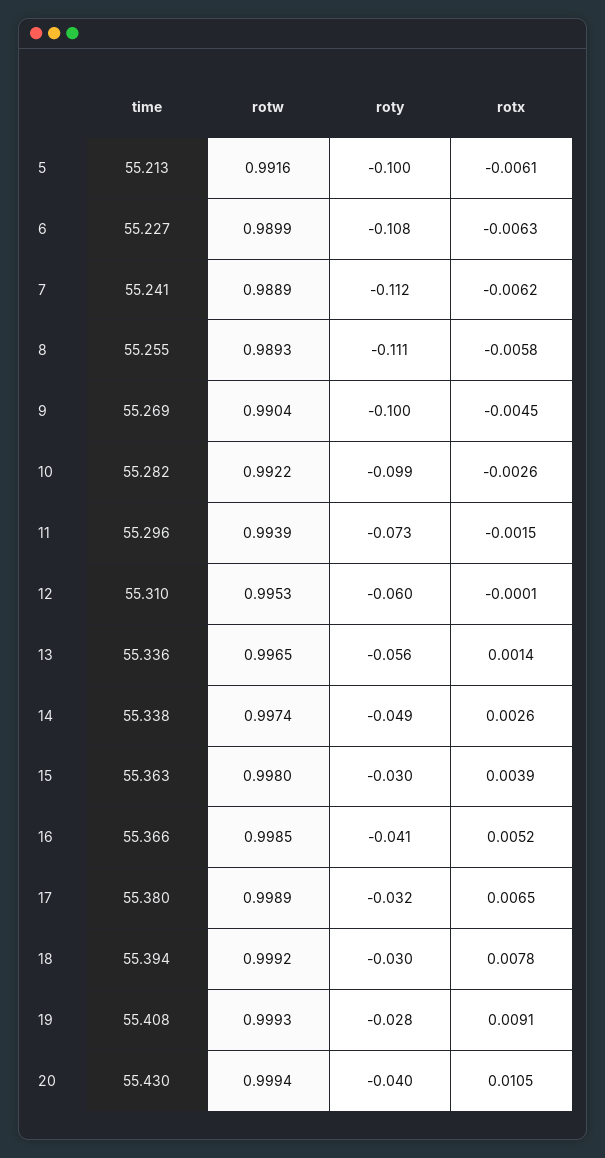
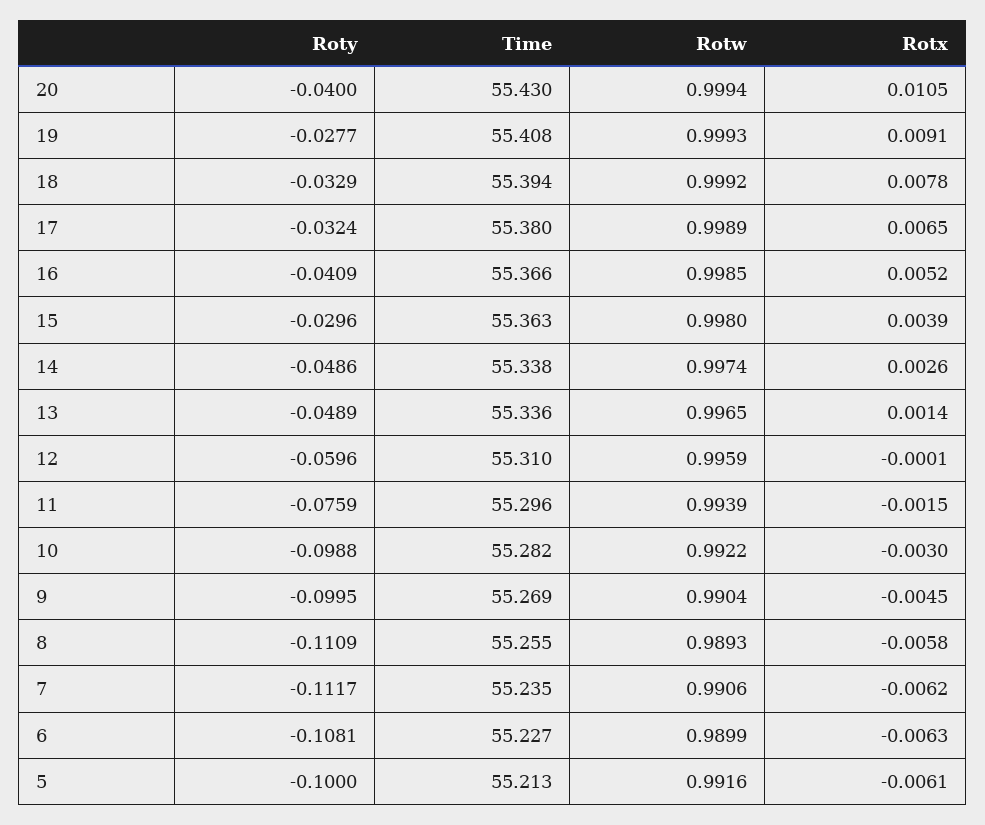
  {
    "time": {
      "5": 55.213,
      "6": 55.227,
-     "7": 55.241,
+     "7": 55.235,
      "8": 55.255,
      "9": 55.269,
      "10": 55.282,
      "11": 55.296,
      "12": 55.31,
      "13": 55.336,
      "14": 55.338,
      "15": 55.363,
      "16": 55.366,
      "17": 55.38,
      "18": 55.394,
      "19": 55.408,
      "20": 55.43
    },
    "rotw": {
      "5": 0.9916,
      "6": 0.9899,
-     "7": 0.9889,
+     "7": 0.9906,
      "8": 0.9893,
      "9": 0.9904,
      "10": 0.9922,
      "11": 0.9939,
-     "12": 0.9953,
+     "12": 0.9959,
      "13": 0.9965,
      "14": 0.9974,
      "15": 0.998,
      "16": 0.9985,
      "17": 0.9989,
      "18": 0.9992,
      "19": 0.9993,
      "20": 0.9994
    },
    "roty": {
      "5": -0.1,
      "6": -0.1081,
      "7": -0.1117,
      "8": -0.1109,
      "9": -0.0995,
      "10": -0.0988,
-     "11": -0.073,
+     "11": -0.0759,
      "12": -0.0596,
-     "13": -0.056,
+     "13": -0.0489,
      "14": -0.0486,
      "15": -0.0296,
      "16": -0.0409,
      "17": -0.0324,
-     "18": -0.03,
+     "18": -0.0329,
      "19": -0.0277,
      "20": -0.04
    },
    "rotx": {
      "5": -0.0061,
      "6": -0.0063,
      "7": -0.0062,
      "8": -0.0058,
      "9": -0.0045,
-     "10": -0.0026,
+     "10": -0.003,
      "11": -0.0015,
      "12": -0.0001,
      "13": 0.0014,
      "14": 0.0026,
      "15": 0.0039,
      "16": 0.0052,
      "17": 0.0065,
      "18": 0.0078,
      "19": 0.0091,
      "20": 0.0105
    }
  }

